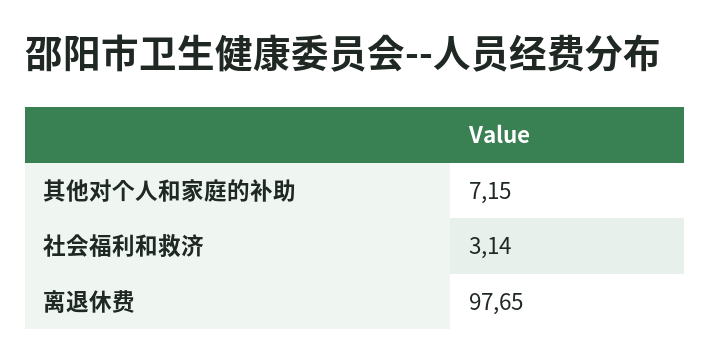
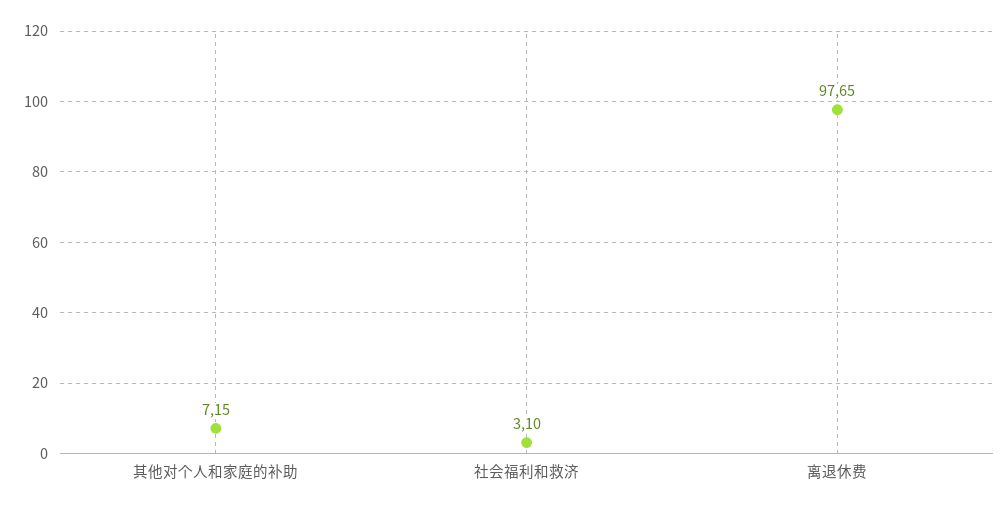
  {
    "其他对个人和家庭的补助": 7.15,
-   "社会福利和救济": 3.14,
+   "社会福利和救济": 3.1,
    "离退休费": 97.65
  }

